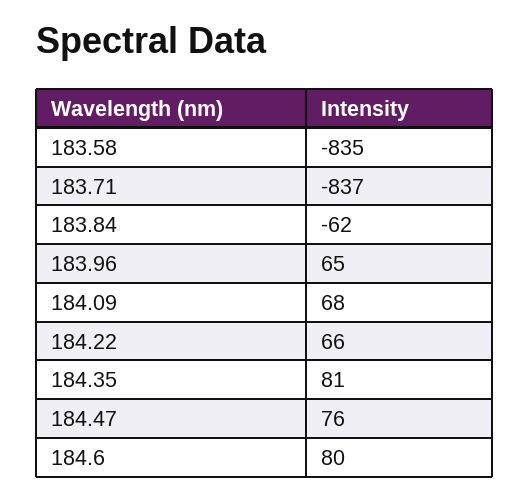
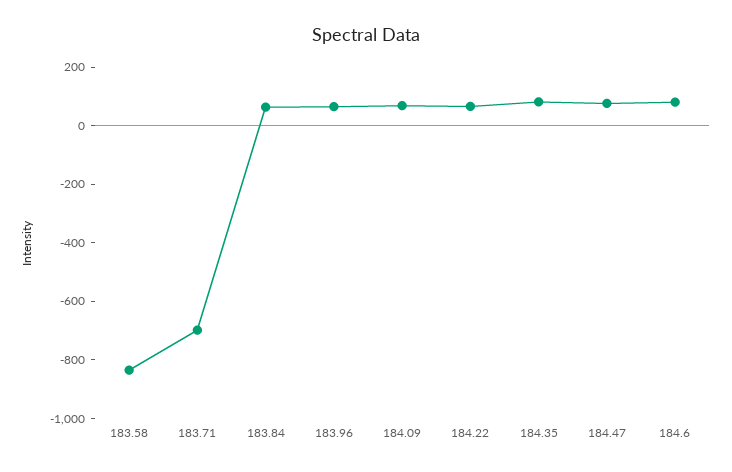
  {
    "183.58": -835,
-   "183.71": -837,
+   "183.71": -700,
-   "183.84": -62,
+   "183.84": 50,
    "183.96": 65,
    "184.09": 68,
    "184.22": 66,
    "184.35": 81,
    "184.47": 76,
    "184.6": 80
  }

